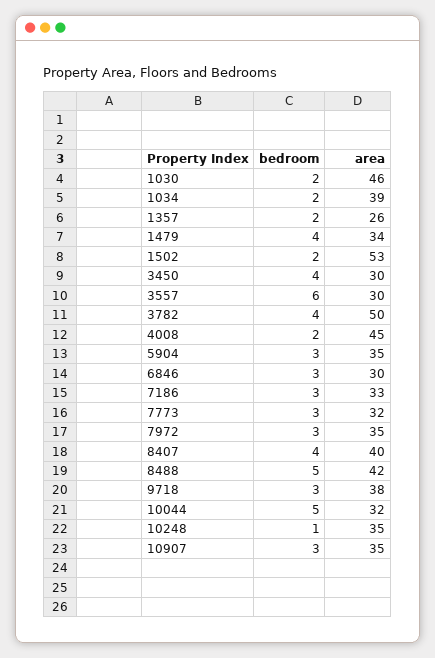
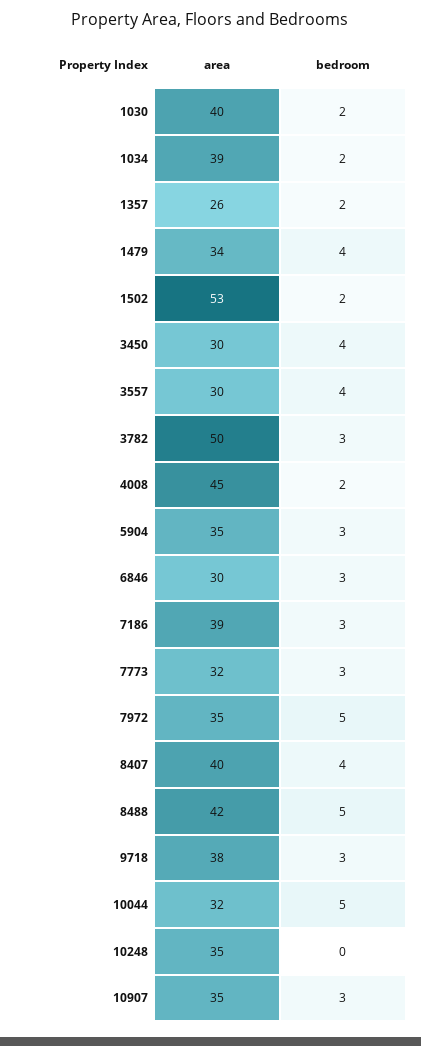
  {
    "bedroom": {
      "1030": 2,
      "1034": 2,
      "1357": 2,
      "1479": 4,
      "1502": 2,
      "3450": 4,
-     "3557": 6,
+     "3557": 4,
-     "3782": 4,
+     "3782": 3,
      "4008": 2,
      "5904": 3,
      "6846": 3,
      "7186": 3,
      "7773": 3,
-     "7972": 3,
+     "7972": 5,
      "8407": 4,
      "8488": 5,
      "9718": 3,
      "10044": 5,
-     "10248": 1,
+     "10248": 0,
      "10907": 3
    },
    "area": {
-     "1030": 46,
+     "1030": 40,
      "1034": 39,
      "1357": 26,
      "1479": 34,
      "1502": 53,
      "3450": 30,
      "3557": 30,
      "3782": 50,
      "4008": 45,
      "5904": 35,
      "6846": 30,
-     "7186": 33,
+     "7186": 39,
      "7773": 32,
      "7972": 35,
      "8407": 40,
      "8488": 42,
      "9718": 38,
      "10044": 32,
      "10248": 35,
      "10907": 35
    }
  }

